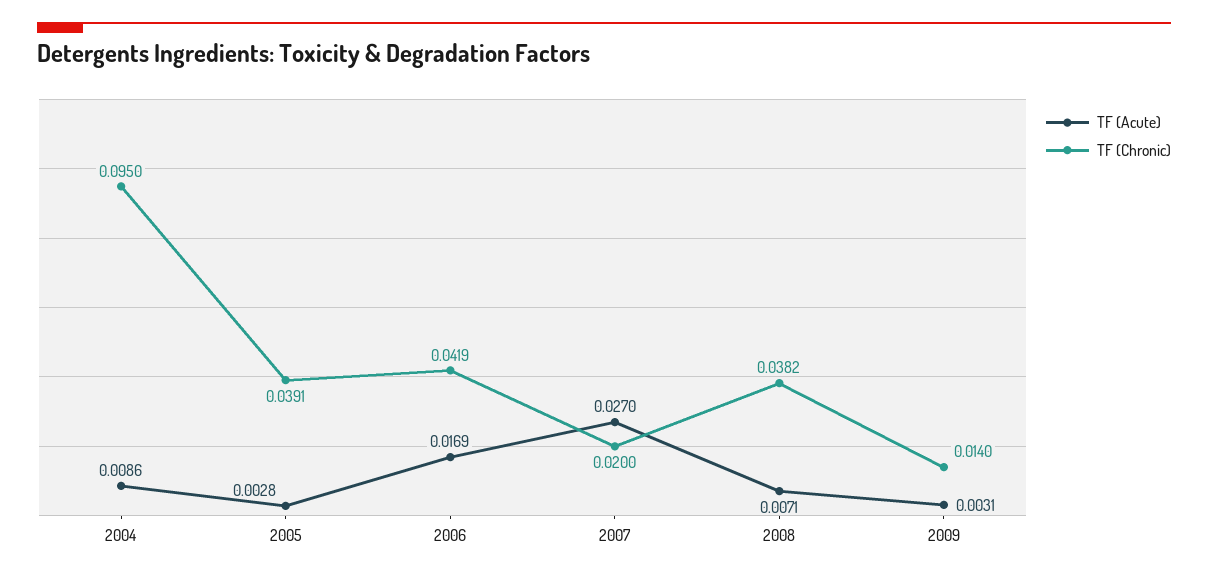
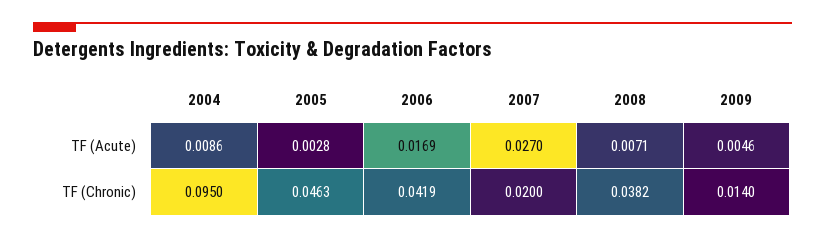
  {
    "TF (Acute)": {
      "2004": 0.0086,
      "2005": 0.0028,
      "2006": 0.0169,
      "2007": 0.027,
      "2008": 0.0071,
-     "2009": 0.0031
+     "2009": 0.0046
    },
    "TF (Chronic)": {
      "2004": 0.095,
-     "2005": 0.0391,
+     "2005": 0.0463,
      "2006": 0.0419,
      "2007": 0.02,
      "2008": 0.0382,
      "2009": 0.014
    }
  }

